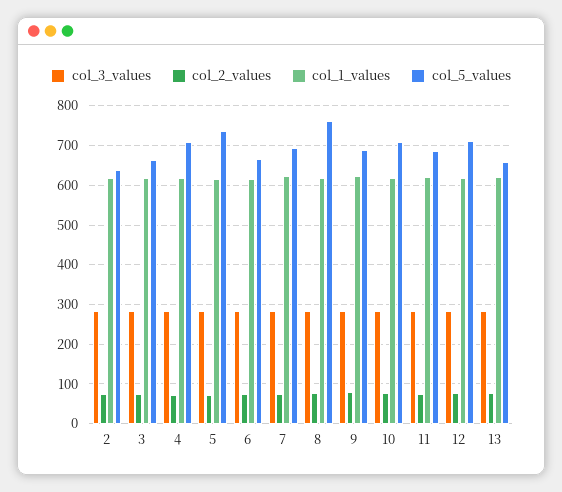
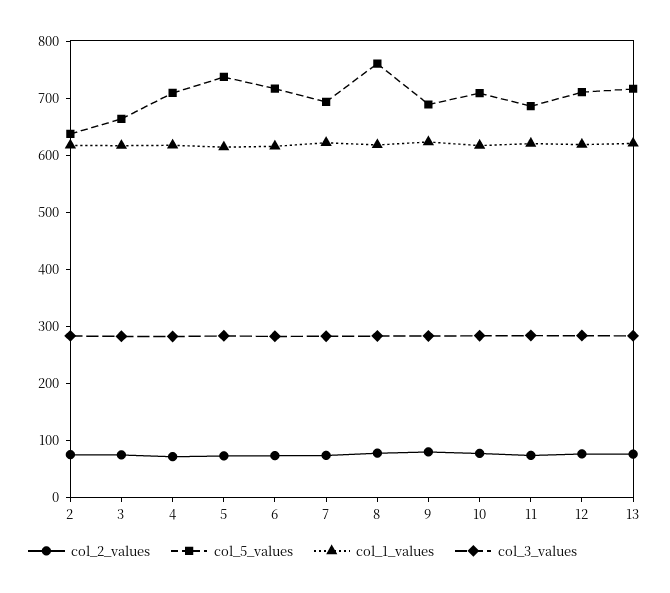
  {
    "col_3_values": {
      "2": 280,
      "3": 280,
      "4": 280,
      "5": 280,
      "6": 280,
      "7": 280,
      "8": 280,
      "9": 280,
      "10": 280,
      "11": 280,
      "12": 280,
      "13": 280
    },
    "col_2_values": {
      "2": 80,
      "3": 80,
      "4": 80,
      "5": 80,
      "6": 80,
      "7": 80,
      "8": 80,
      "9": 80,
      "10": 80,
      "11": 80,
      "12": 80,
      "13": 80
    },
    "col_1_values": {
      "2": 620,
      "3": 620,
      "4": 620,
      "5": 620,
      "6": 620,
      "7": 620,
      "8": 620,
      "9": 620,
      "10": 620,
      "11": 620,
      "12": 620,
      "13": 620
    },
    "col_5_values": {
      "2": 640,
      "3": 660,
      "4": 700,
      "5": 740,
-     "6": 660,
+     "6": 720,
      "7": 700,
      "8": 760,
      "9": 680,
      "10": 700,
      "11": 680,
      "12": 720,
-     "13": 660
+     "13": 720
    }
  }

